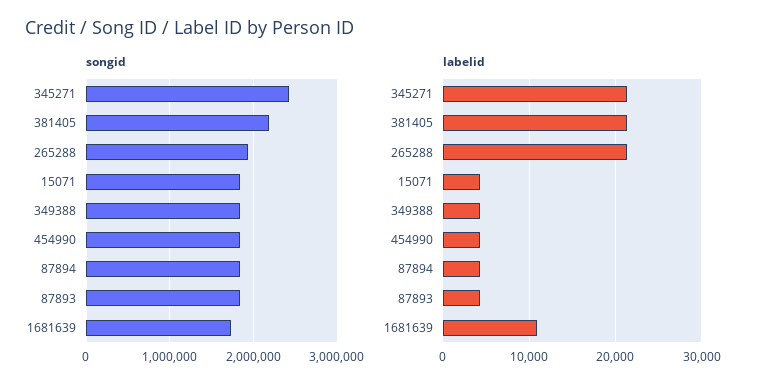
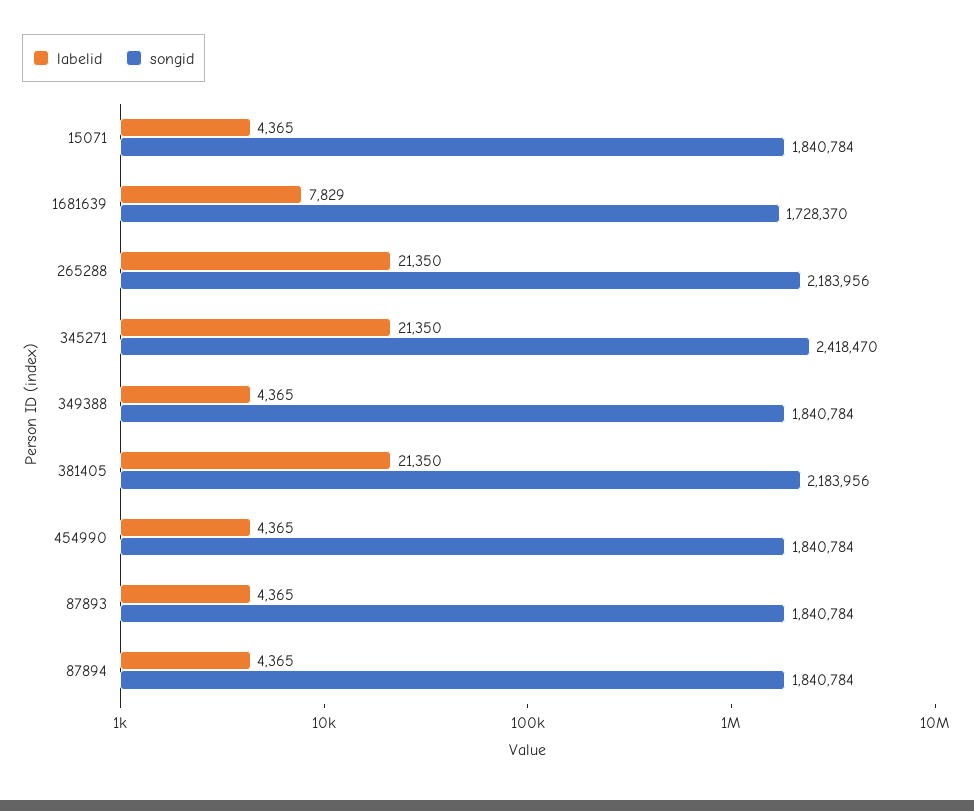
  {
    "songid": {
      "345271": 2418470,
      "381405": 2183956,
-     "265288": 1900000,
+     "265288": 2183956,
      "15071": 1840784,
      "349388": 1840784,
      "454990": 1840784,
      "87894": 1840784,
      "87893": 1840784,
      "1681639": 1728370
    },
    "labelid": {
      "345271": 21350,
      "381405": 21350,
      "265288": 21350,
      "15071": 4365,
      "349388": 4365,
      "454990": 4365,
      "87894": 4365,
      "87893": 4365,
-     "1681639": 11000
+     "1681639": 7829
    }
  }

